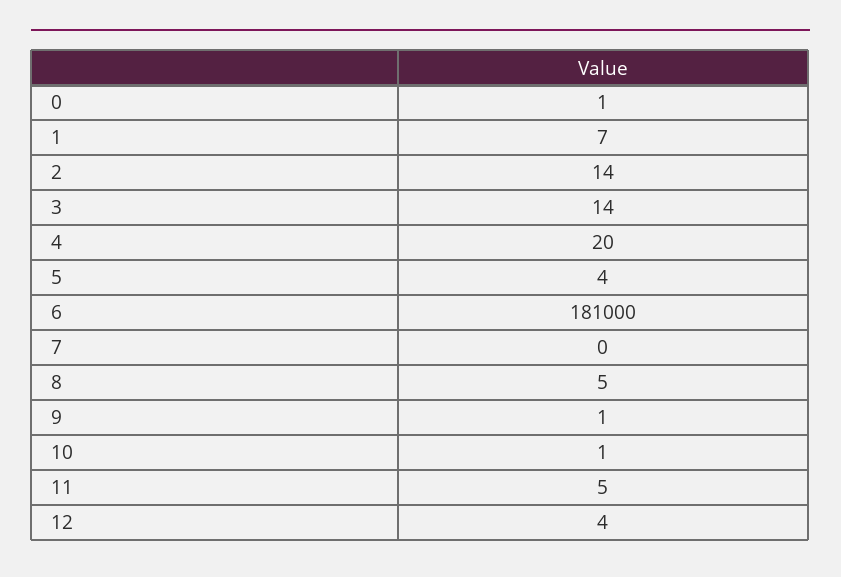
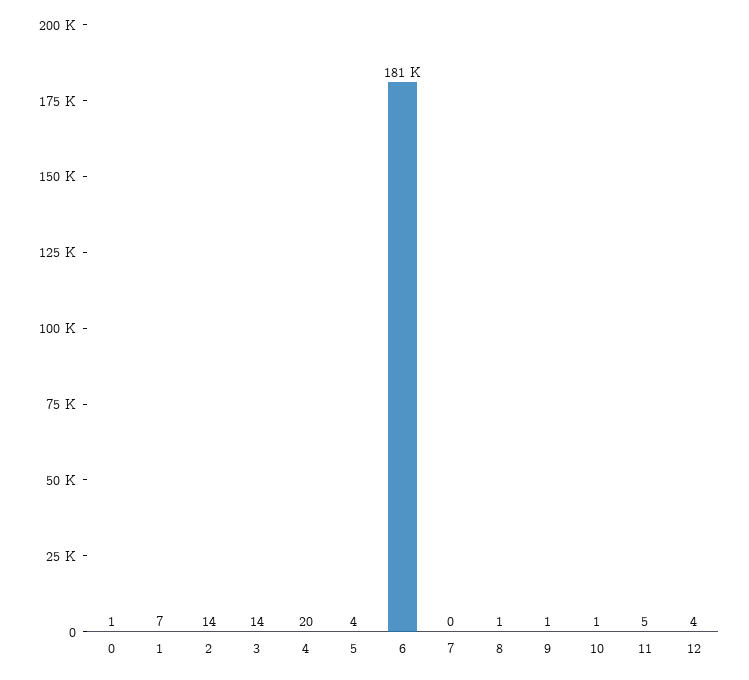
  {
    "0": 1,
    "1": 7,
    "2": 14,
    "3": 14,
    "4": 20,
    "5": 4,
    "6": 181000,
    "7": 0,
-   "8": 5,
+   "8": 1,
    "9": 1,
    "10": 1,
    "11": 5,
    "12": 4
  }

